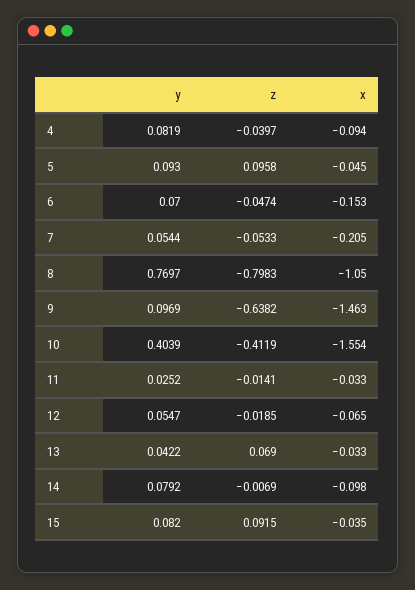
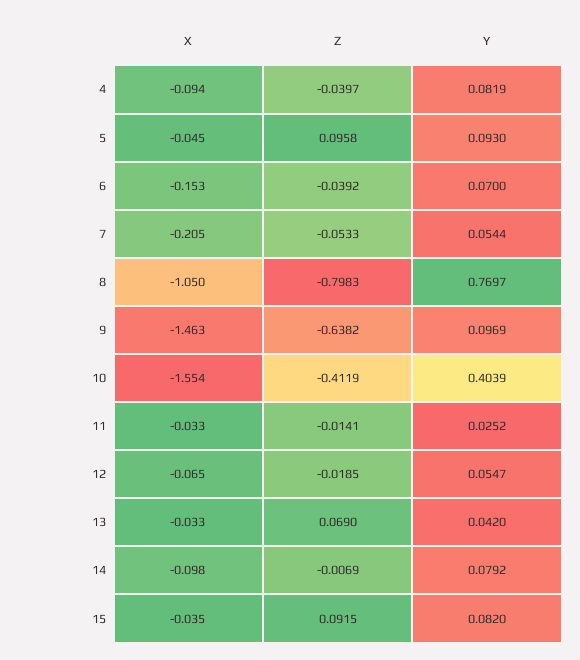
  {
    "y": {
      "4": 0.0819,
      "5": 0.093,
      "6": 0.07,
      "7": 0.0544,
      "8": 0.7697,
      "9": 0.0969,
      "10": 0.4039,
      "11": 0.0252,
      "12": 0.0547,
-     "13": 0.0422,
+     "13": 0.042,
      "14": 0.0792,
      "15": 0.082
    },
    "z": {
      "4": -0.0397,
      "5": 0.0958,
-     "6": -0.0474,
+     "6": -0.0392,
      "7": -0.0533,
      "8": -0.7983,
      "9": -0.6382,
      "10": -0.4119,
      "11": -0.0141,
      "12": -0.0185,
      "13": 0.069,
      "14": -0.0069,
      "15": 0.0915
    },
    "x": {
      "4": -0.094,
      "5": -0.045,
      "6": -0.153,
      "7": -0.205,
      "8": -1.05,
      "9": -1.463,
      "10": -1.554,
      "11": -0.033,
      "12": -0.065,
      "13": -0.033,
      "14": -0.098,
      "15": -0.035
    }
  }

